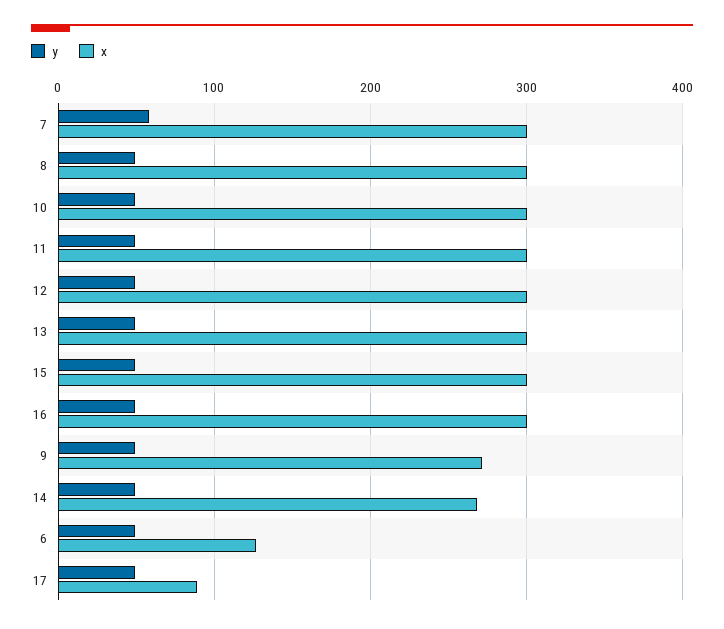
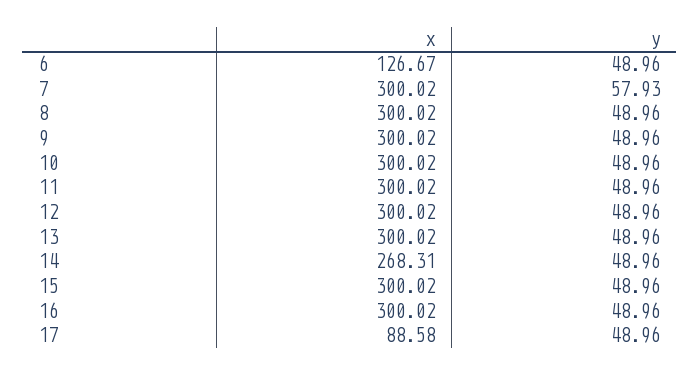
  {
    "y": {
      "7": 57.93,
      "8": 48.96,
      "10": 48.96,
      "11": 48.96,
      "12": 48.96,
      "13": 48.96,
      "15": 48.96,
      "16": 48.96,
      "9": 48.96,
      "14": 48.96,
      "6": 48.96,
      "17": 48.96
    },
    "x": {
      "7": 300.02,
      "8": 300.02,
      "10": 300.02,
      "11": 300.02,
      "12": 300.02,
      "13": 300.02,
      "15": 300.02,
      "16": 300.02,
-     "9": 270,
+     "9": 300.02,
      "14": 268.31,
      "6": 126.67,
      "17": 88.58
    }
  }

